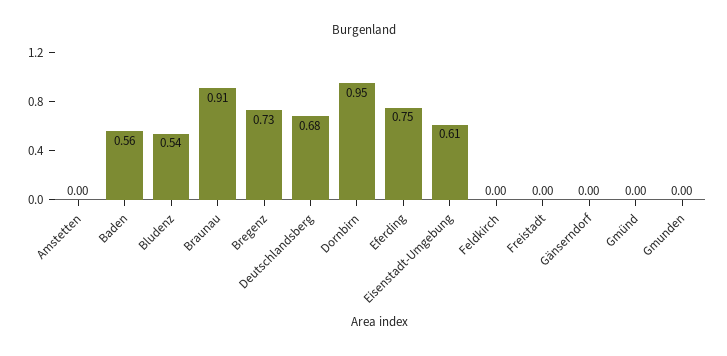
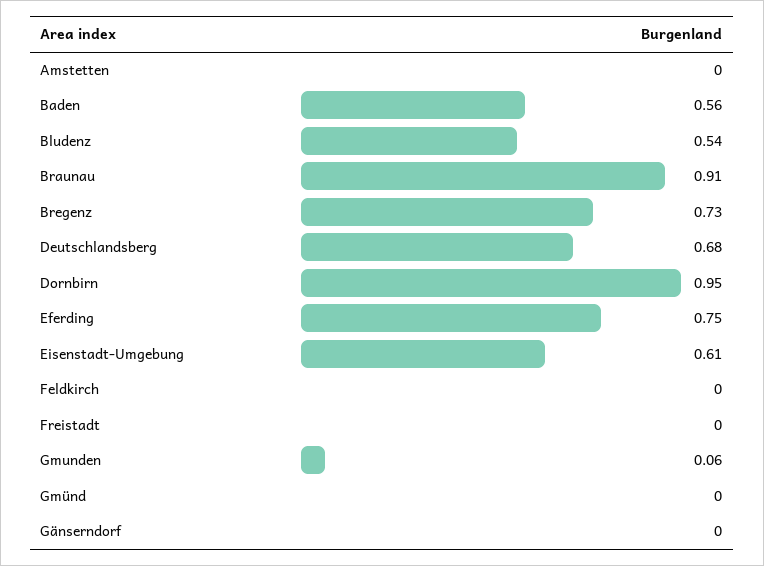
  {
    "Amstetten": 0,
    "Baden": 0.56,
    "Bludenz": 0.54,
    "Braunau": 0.91,
    "Bregenz": 0.73,
    "Deutschlandsberg": 0.68,
    "Dornbirn": 0.95,
    "Eferding": 0.75,
    "Eisenstadt-Umgebung": 0.61,
    "Feldkirch": 0,
    "Freistadt": 0,
    "Gänserndorf": 0,
    "Gmünd": 0,
-   "Gmunden": 0
+   "Gmunden": 0.06
  }

